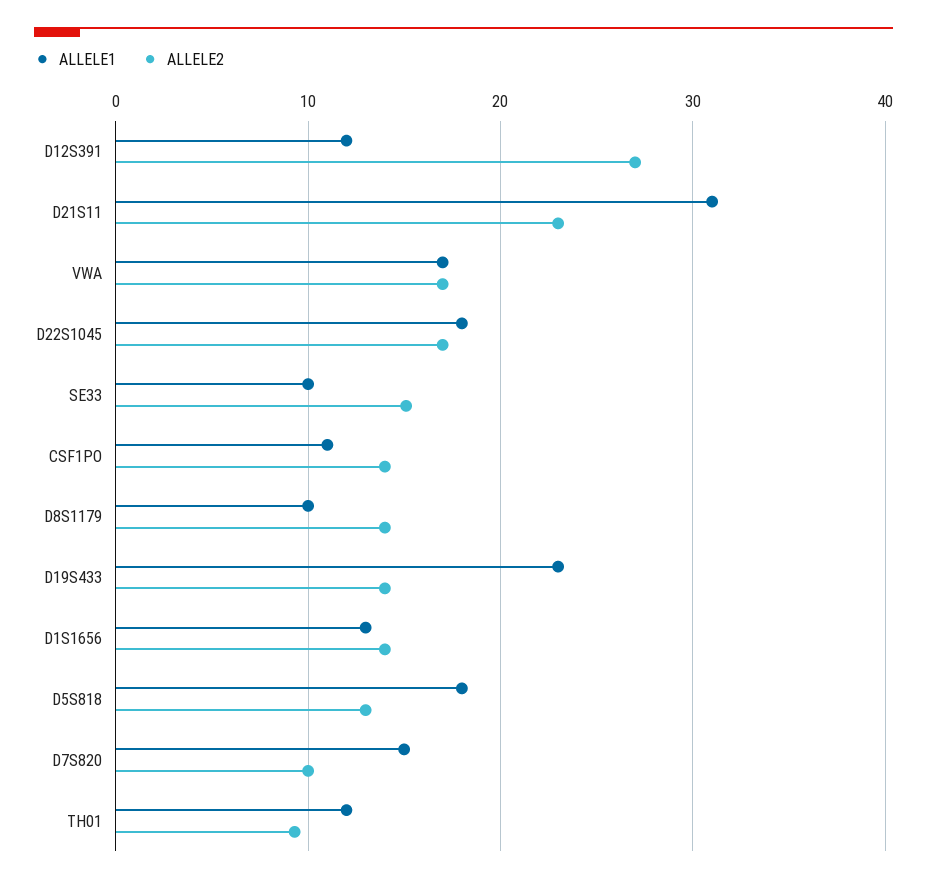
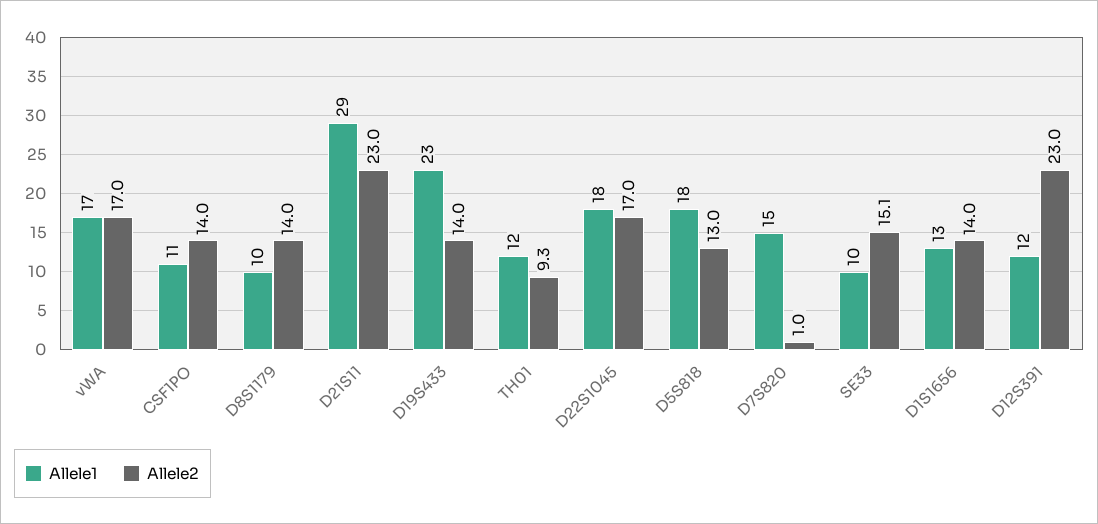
  {
    "ALLELE1": {
      "D12S391": 12,
-     "D21S11": 31,
+     "D21S11": 29,
      "VWA": 17,
      "D22S1045": 18,
      "SE33": 10,
      "CSF1PO": 11,
      "D8S1179": 10,
      "D19S433": 23,
      "D1S1656": 13,
      "D5S818": 18,
      "D7S820": 15,
      "TH01": 12
    },
    "ALLELE2": {
-     "D12S391": 27,
+     "D12S391": 23,
      "D21S11": 23,
      "VWA": 17,
      "D22S1045": 17,
      "SE33": 15.1,
      "CSF1PO": 14,
      "D8S1179": 14,
      "D19S433": 14,
      "D1S1656": 14,
      "D5S818": 13,
-     "D7S820": 10,
+     "D7S820": 1,
      "TH01": 9.3
    }
  }

